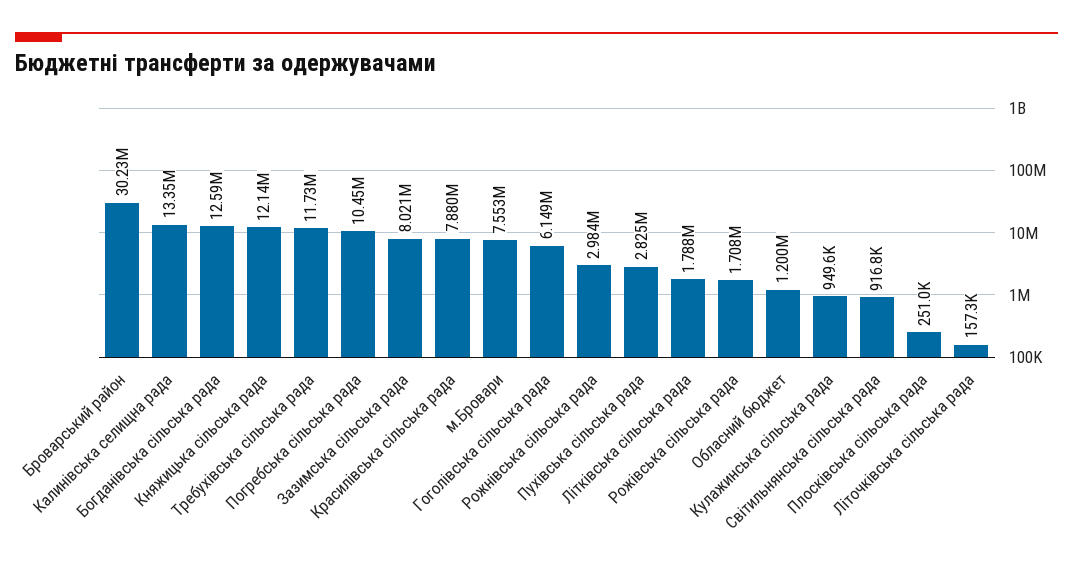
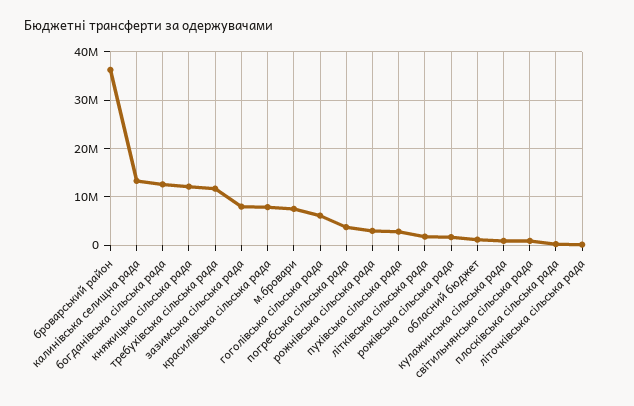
  {
-   "Броварський район": 30230000,
+   "Броварський район": 36000000,
    "Калинівська селищна рада": 13350000,
    "Богданівська cільська рада": 12590000,
    "Княжицька сільська рада": 12140000,
    "Требухівська сільська рада": 11730000,
-   "Погребська сільська рада": 10450000,
+   "Погребська сільська рада": 4000000,
    "Зазимська сільська рада": 8021000,
    "Красилівська сільська рада": 7880000,
    "м.Бровари": 7553000,
    "Гоголівська сільська рада": 6149000,
    "Рожнівська сільська рада": 2984000,
    "Пухівська сільська рада": 2825000,
    "Літківська сільська рада": 1788000,
    "Рожівська сільська рада": 1708000,
    "Обласний бюджет": 1200000,
    "Кулажинська сільська рада": 949600,
    "Світильнянська сільська рада": 916800,
    "Плосківська сільська рада": 251000,
    "Літочківська сільська рада": 157300
  }

